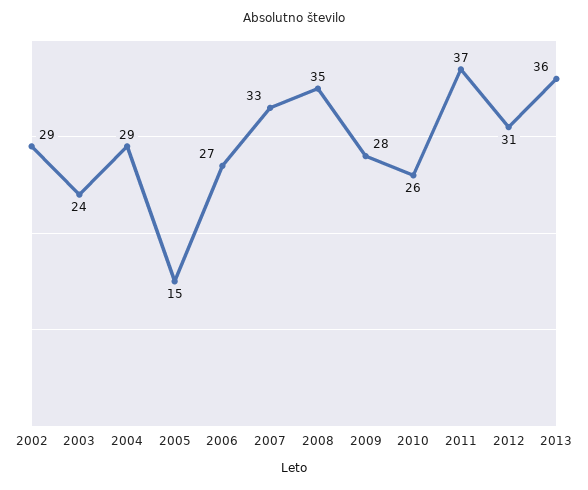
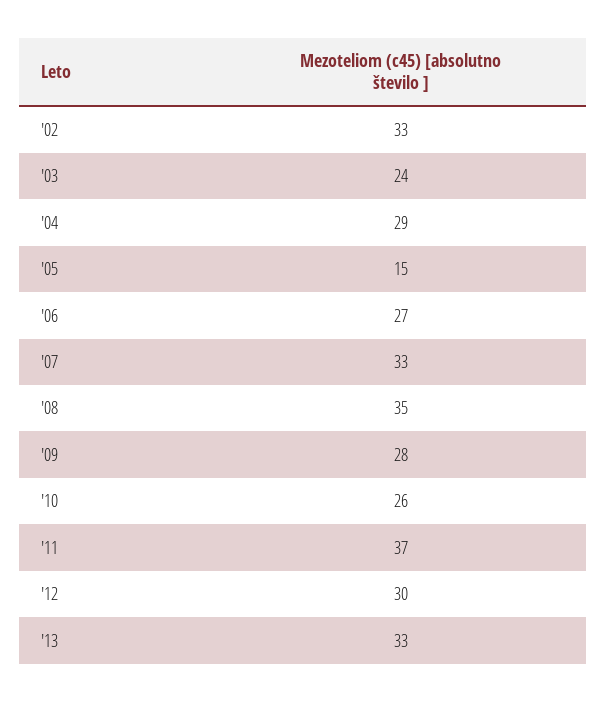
  {
-   "2002": 29,
+   "2002": 33,
    "2003": 24,
    "2004": 29,
    "2005": 15,
    "2006": 27,
    "2007": 33,
    "2008": 35,
    "2009": 28,
    "2010": 26,
    "2011": 37,
-   "2012": 31,
+   "2012": 30,
-   "2013": 36
+   "2013": 33
  }

